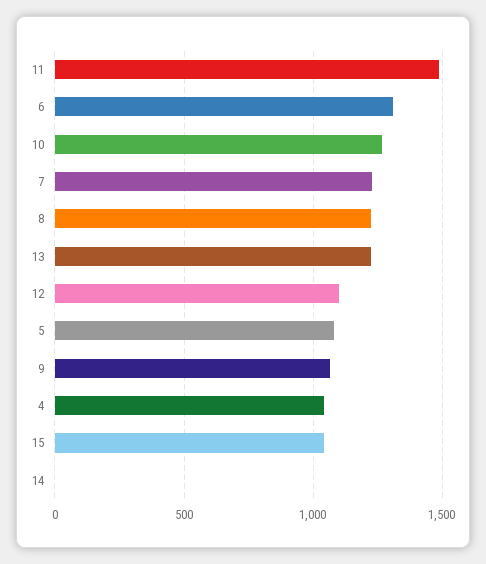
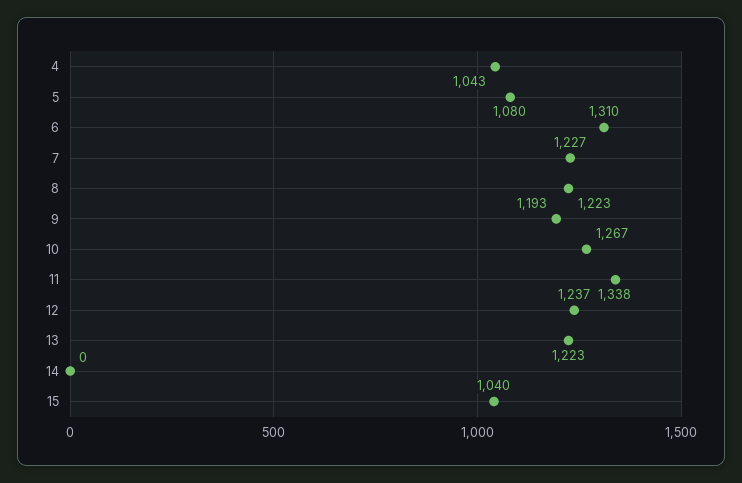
  {
-   "11": 1500,
+   "11": 1338,
    "6": 1310,
    "10": 1267,
    "7": 1227,
    "8": 1223,
    "13": 1223,
-   "12": 1100,
+   "12": 1237,
    "5": 1080,
-   "9": 1050,
+   "9": 1193,
    "4": 1043,
    "15": 1040,
    "14": 0
  }

